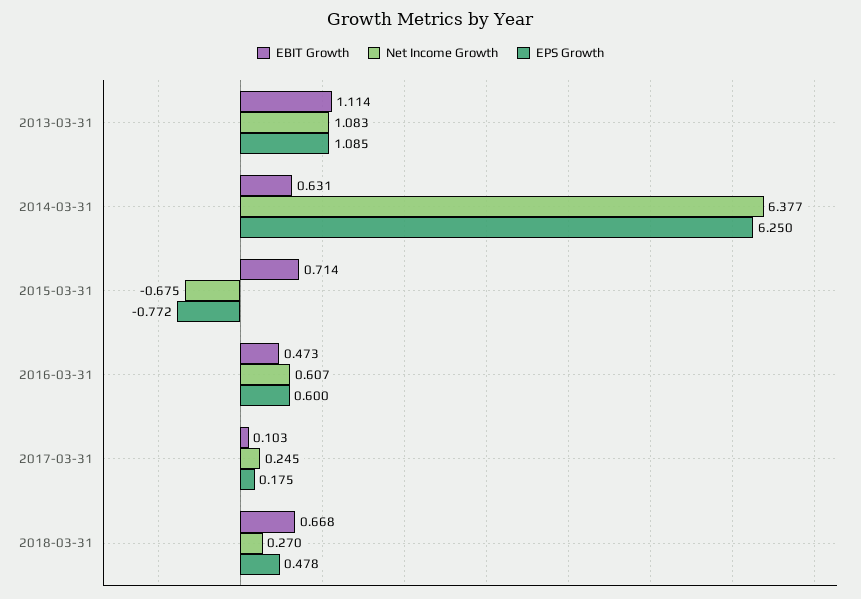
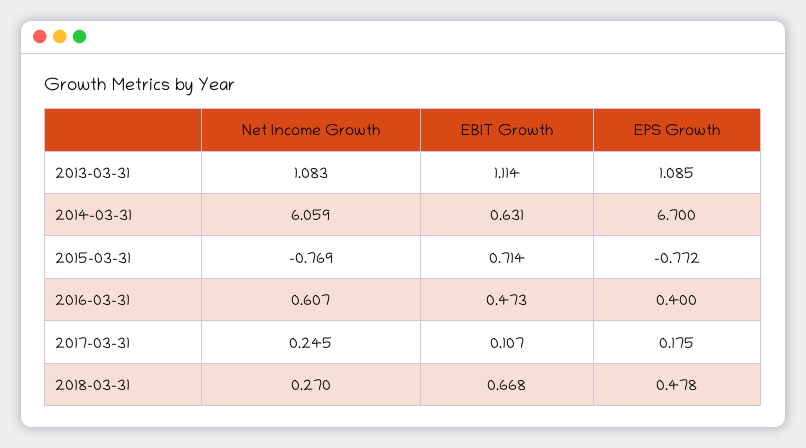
  {
    "EBIT Growth": {
      "2013-03-31": 1.114,
      "2014-03-31": 0.631,
      "2015-03-31": 0.714,
      "2016-03-31": 0.473,
-     "2017-03-31": 0.103,
+     "2017-03-31": 0.107,
      "2018-03-31": 0.668
    },
    "Net Income Growth": {
      "2013-03-31": 1.083,
-     "2014-03-31": 6.377,
+     "2014-03-31": 6.059,
-     "2015-03-31": -0.675,
+     "2015-03-31": -0.769,
      "2016-03-31": 0.607,
      "2017-03-31": 0.245,
      "2018-03-31": 0.27
    },
    "EPS Growth": {
      "2013-03-31": 1.085,
-     "2014-03-31": 6.25,
+     "2014-03-31": 6.7,
      "2015-03-31": -0.772,
-     "2016-03-31": 0.6,
+     "2016-03-31": 0.4,
      "2017-03-31": 0.175,
      "2018-03-31": 0.478
    }
  }

